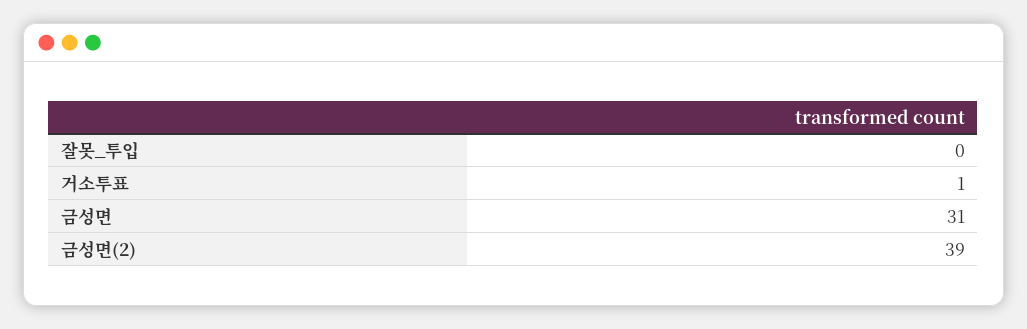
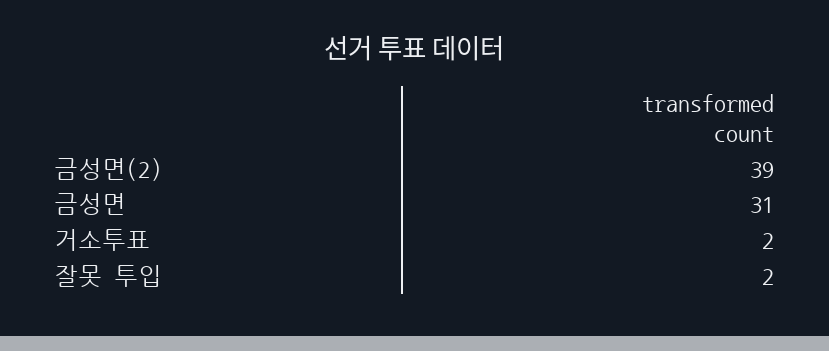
  {
-   "잘못_투입": 0,
+   "잘못_투입": 2,
-   "거소투표": 1,
+   "거소투표": 2,
    "금성면": 31,
    "금성면(2)": 39
  }

